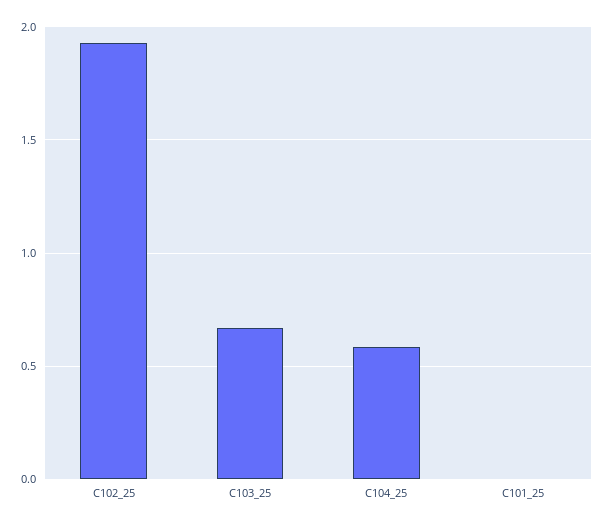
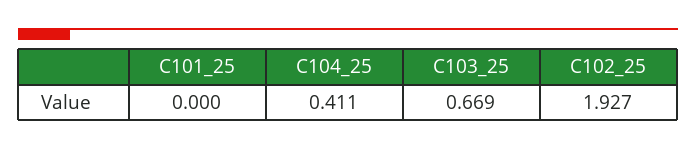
  {
    "C102_25": 1.927,
    "C103_25": 0.669,
-   "C104_25": 0.6,
+   "C104_25": 0.411,
    "C101_25": 0
  }

